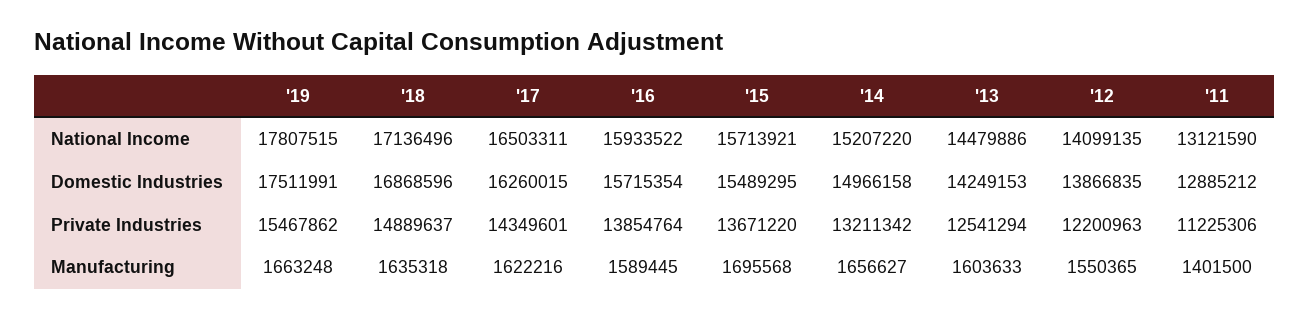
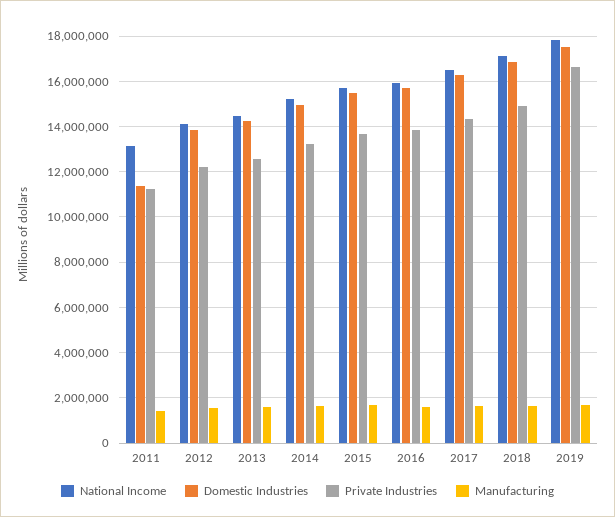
  {
    "National Income": {
      "'19": 17807515,
      "'18": 17136496,
      "'17": 16503311,
      "'16": 15933522,
      "'15": 15713921,
      "'14": 15207220,
      "'13": 14479886,
      "'12": 14099135,
      "'11": 13121590
    },
    "Domestic Industries": {
      "'19": 17511991,
      "'18": 16868596,
      "'17": 16260015,
      "'16": 15715354,
      "'15": 15489295,
      "'14": 14966158,
      "'13": 14249153,
      "'12": 13866835,
-     "'11": 12885212
+     "'11": 11500000
    },
    "Private Industries": {
-     "'19": 15467862,
+     "'19": 16500000,
      "'18": 14889637,
      "'17": 14349601,
      "'16": 13854764,
      "'15": 13671220,
      "'14": 13211342,
      "'13": 12541294,
      "'12": 12200963,
      "'11": 11225306
    },
    "Manufacturing": {
      "'19": 1663248,
      "'18": 1635318,
      "'17": 1622216,
      "'16": 1589445,
      "'15": 1695568,
      "'14": 1656627,
      "'13": 1603633,
      "'12": 1550365,
      "'11": 1401500
    }
  }

